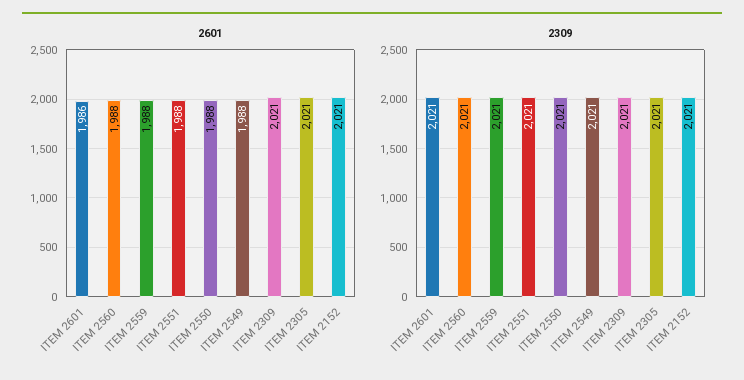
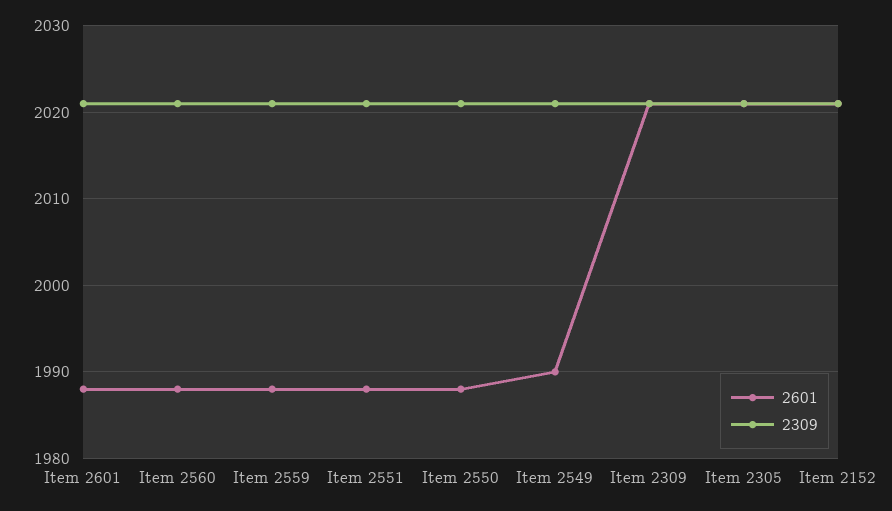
  {
    "2601": {
-     "ITEM 2601": 1986,
+     "ITEM 2601": 1988,
      "ITEM 2560": 1988,
      "ITEM 2559": 1988,
      "ITEM 2551": 1988,
      "ITEM 2550": 1988,
-     "ITEM 2549": 1988,
+     "ITEM 2549": 1990,
      "ITEM 2309": 2021,
      "ITEM 2305": 2021,
      "ITEM 2152": 2021
    },
    "2309": {
      "ITEM 2601": 2021,
      "ITEM 2560": 2021,
      "ITEM 2559": 2021,
      "ITEM 2551": 2021,
      "ITEM 2550": 2021,
      "ITEM 2549": 2021,
      "ITEM 2309": 2021,
      "ITEM 2305": 2021,
      "ITEM 2152": 2021
    }
  }

